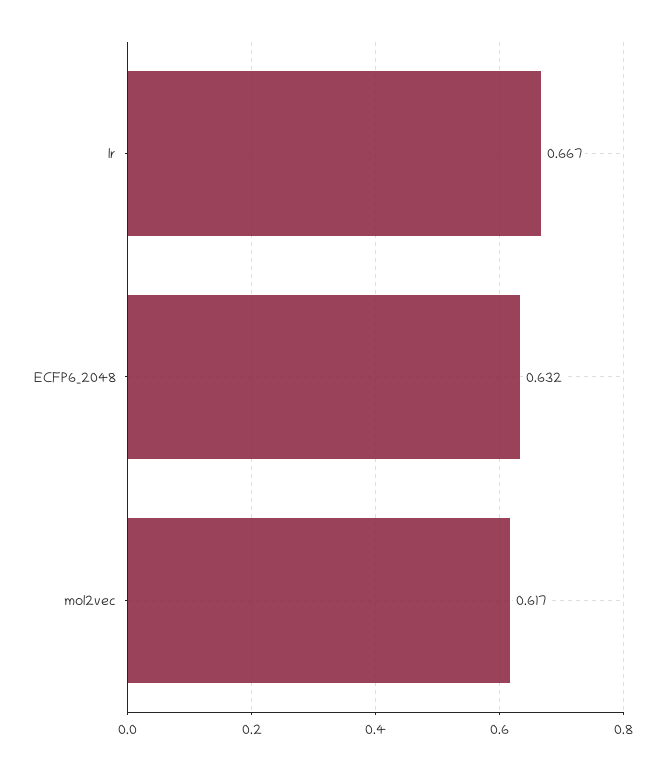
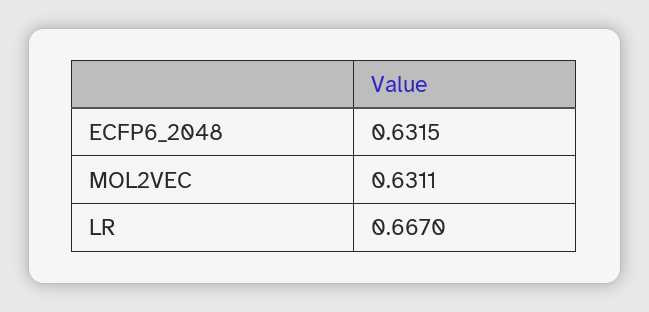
  {
    "lr": 0.667,
    "ECFP6_2048": 0.6315,
-   "mol2vec": 0.617
+   "mol2vec": 0.6311
  }

